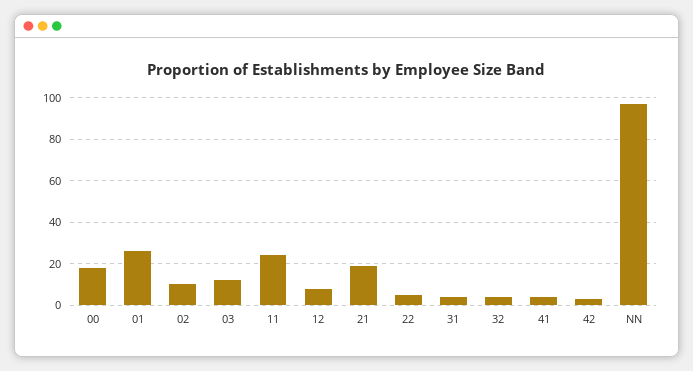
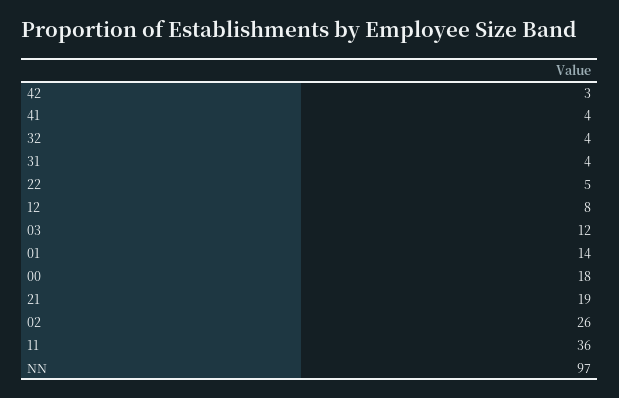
  {
    "00": 18,
-   "01": 25,
+   "01": 14,
-   "02": 10,
+   "02": 26,
    "03": 12,
-   "11": 25,
+   "11": 36,
    "12": 8,
    "21": 19,
    "22": 5,
    "31": 4,
    "32": 4,
    "41": 4,
    "42": 3,
    "NN": 97
  }

